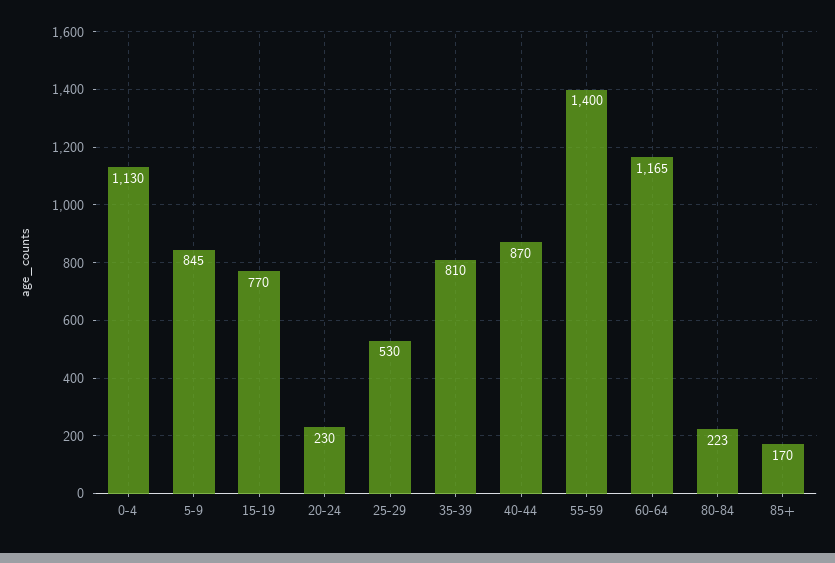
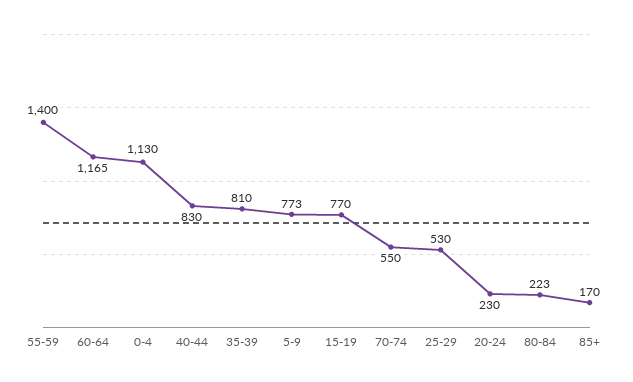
  {
    "0-4": 1130,
-   "5-9": 845,
+   "5-9": 773,
    "15-19": 770,
    "20-24": 230,
    "25-29": 530,
    "35-39": 810,
-   "40-44": 870,
+   "40-44": 830,
    "55-59": 1400,
    "60-64": 1165,
    "80-84": 223,
-   "85+": 170
+   "85+": 170,
+   "70-74": 550
  }

